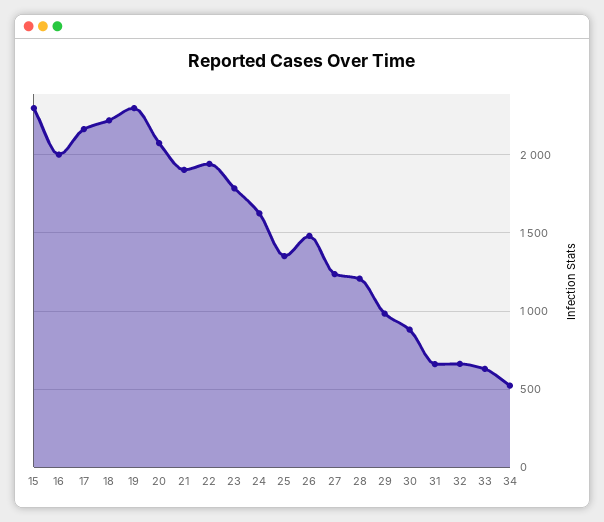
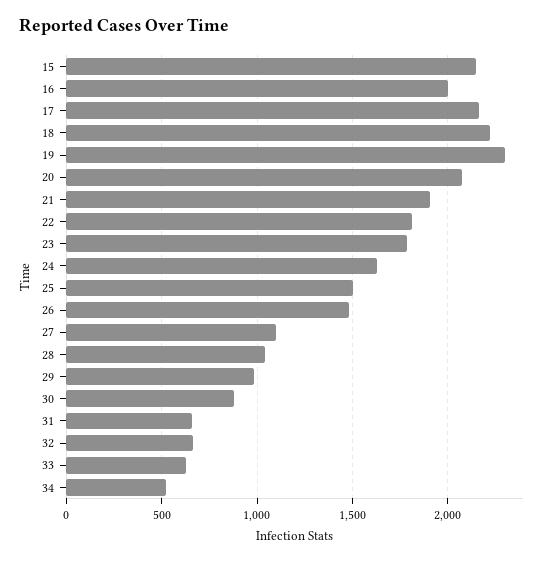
  {
-   "15": 2300,
+   "15": 2150,
    "16": 2000,
    "17": 2150,
    "18": 2200,
    "19": 2300,
    "20": 2100,
    "21": 1900,
-   "22": 1950,
+   "22": 1800,
    "23": 1800,
    "24": 1650,
-   "25": 1350,
+   "25": 1500,
    "26": 1500,
-   "27": 1250,
+   "27": 1100,
-   "28": 1200,
+   "28": 1050,
    "29": 1000,
    "30": 900,
    "31": 650,
    "32": 650,
    "33": 650,
    "34": 500
  }

